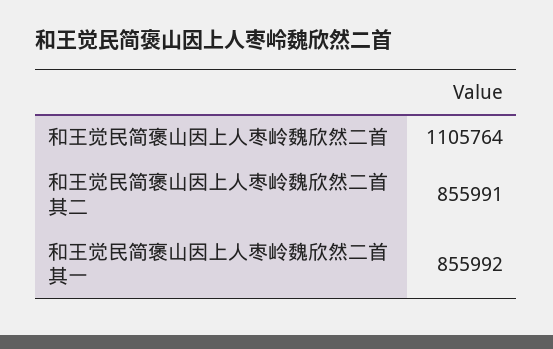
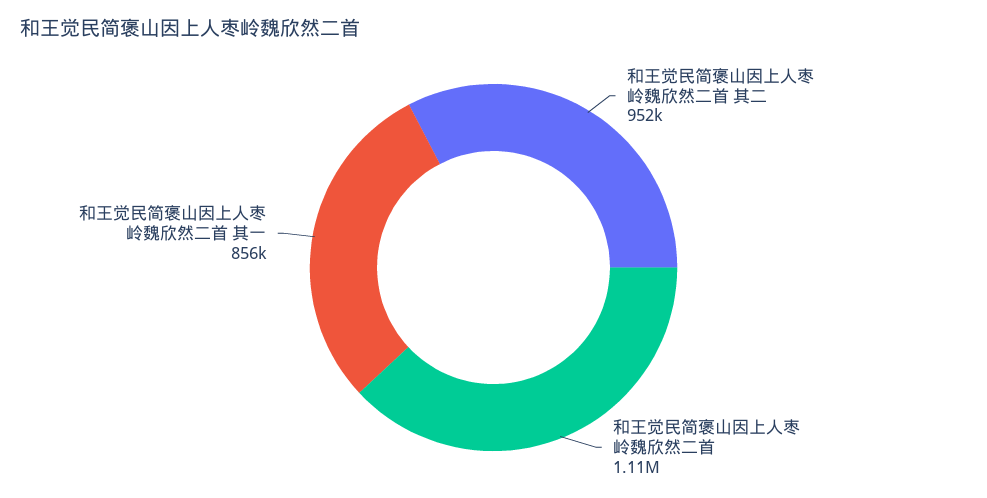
  {
    "和王觉民简褒山因上人枣岭魏欣然二首": 1105764,
-   "和王觉民简褒山因上人枣岭魏欣然二首 其二": 855991,
+   "和王觉民简褒山因上人枣岭魏欣然二首 其二": 952000,
    "和王觉民简褒山因上人枣岭魏欣然二首 其一": 855992
  }

